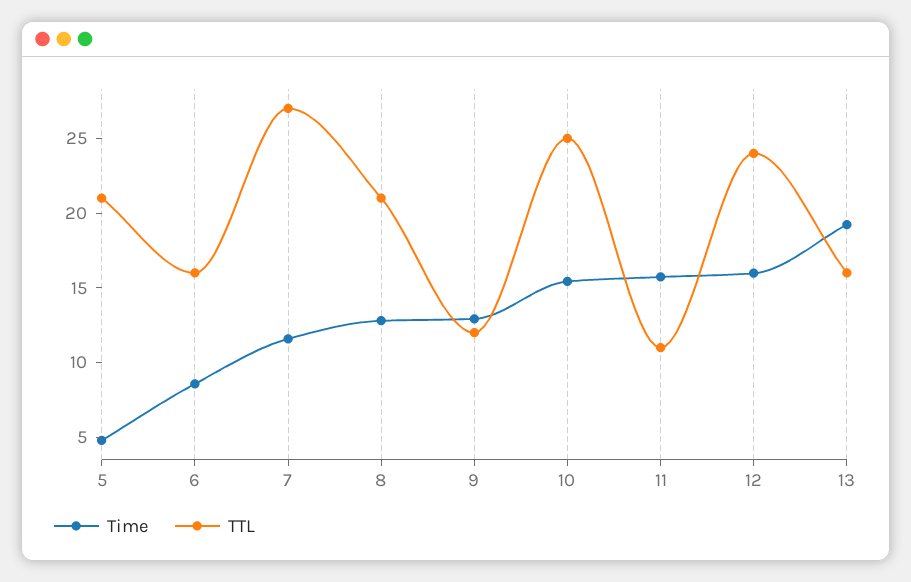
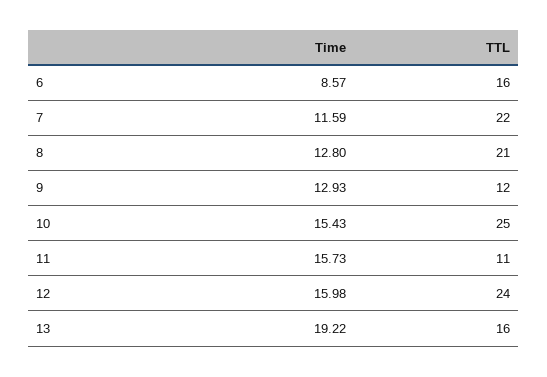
  {
    "Time": {
-     "5": 5,
      "6": 8.57,
      "7": 11.59,
      "8": 12.8,
      "9": 12.93,
      "10": 15.43,
      "11": 15.73,
      "12": 15.98,
      "13": 19.22
    },
    "TTL": {
-     "5": 21,
      "6": 16,
-     "7": 27,
+     "7": 22,
      "8": 21,
      "9": 12,
      "10": 25,
      "11": 11,
      "12": 24,
      "13": 16
    }
  }

